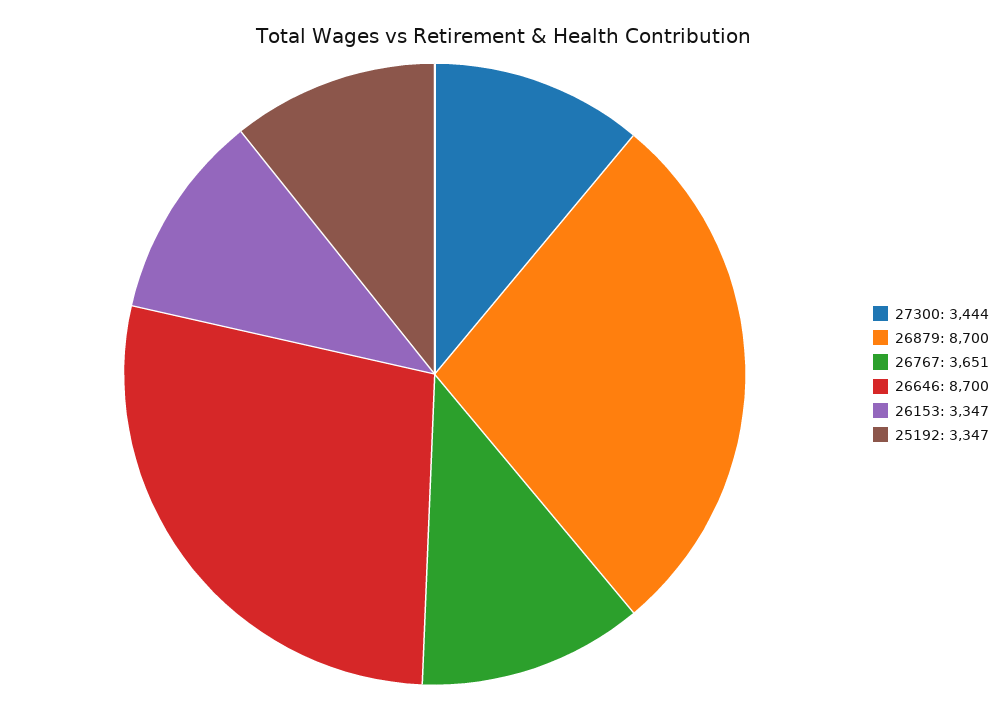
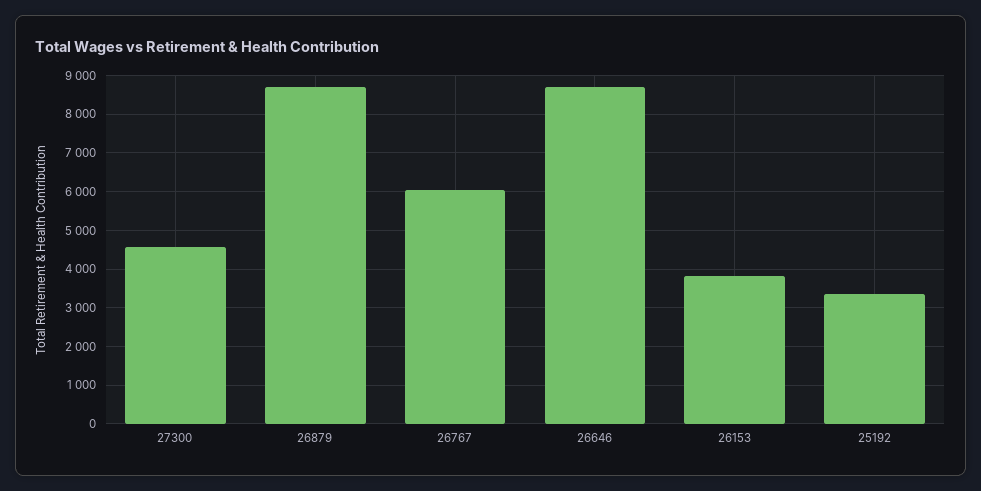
  {
-   "27300": 3444,
+   "27300": 4600,
    "26879": 8700,
-   "26767": 3651,
+   "26767": 6000,
    "26646": 8700,
-   "26153": 3347,
+   "26153": 3800,
    "25192": 3347
  }

